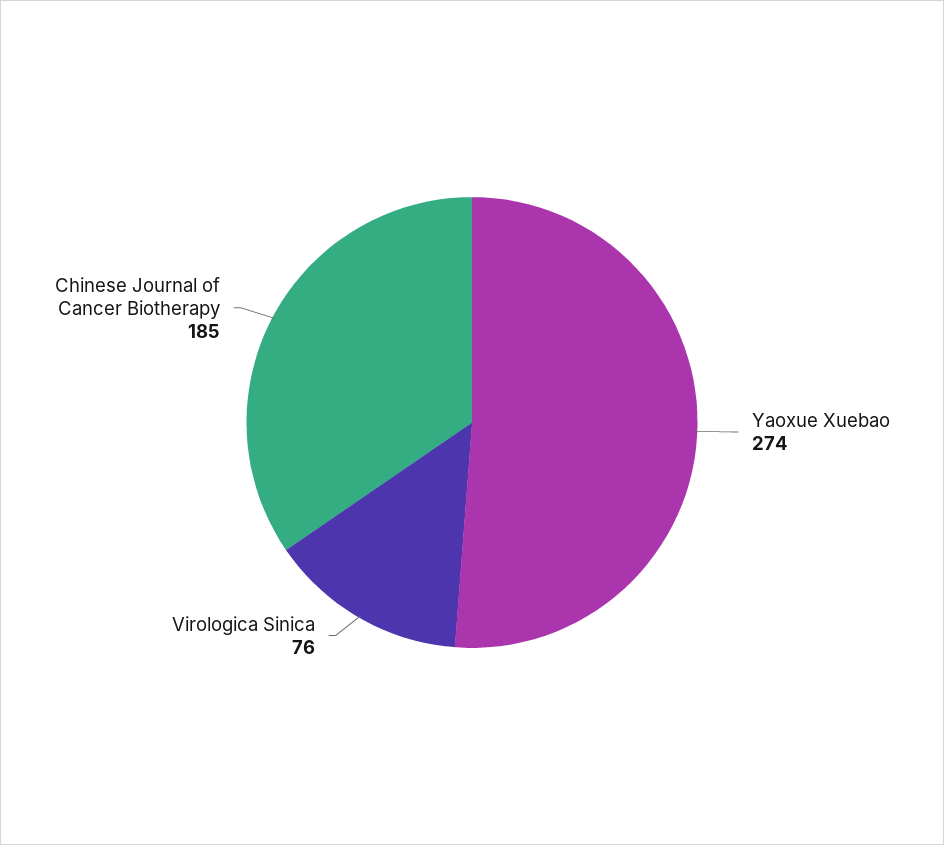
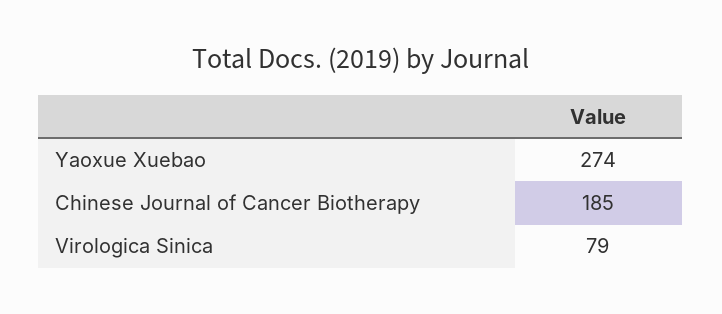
  {
    "Yaoxue Xuebao": 274,
-   "Virologica Sinica": 76,
+   "Virologica Sinica": 79,
    "Chinese Journal of Cancer Biotherapy": 185
  }

